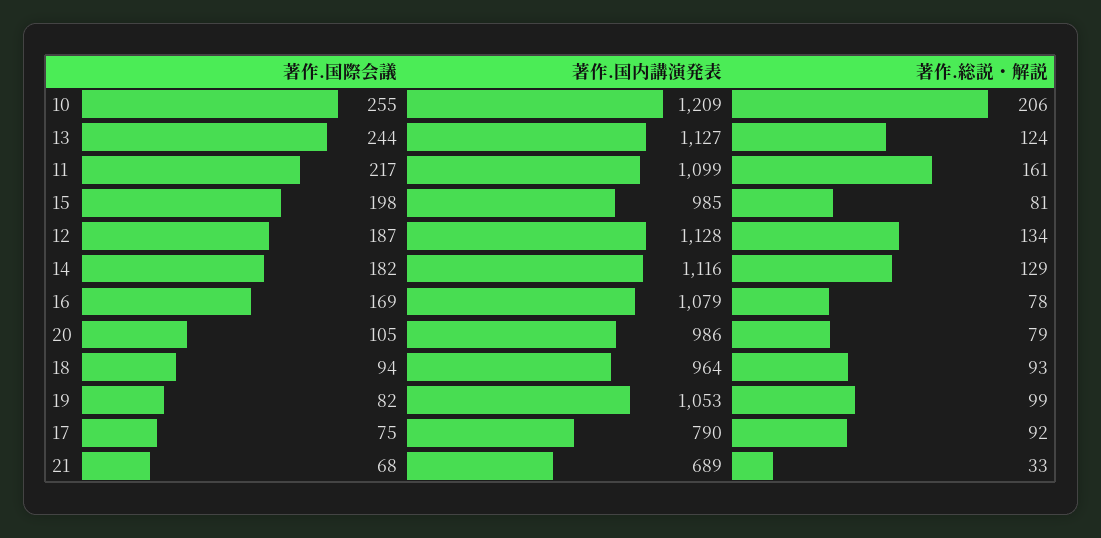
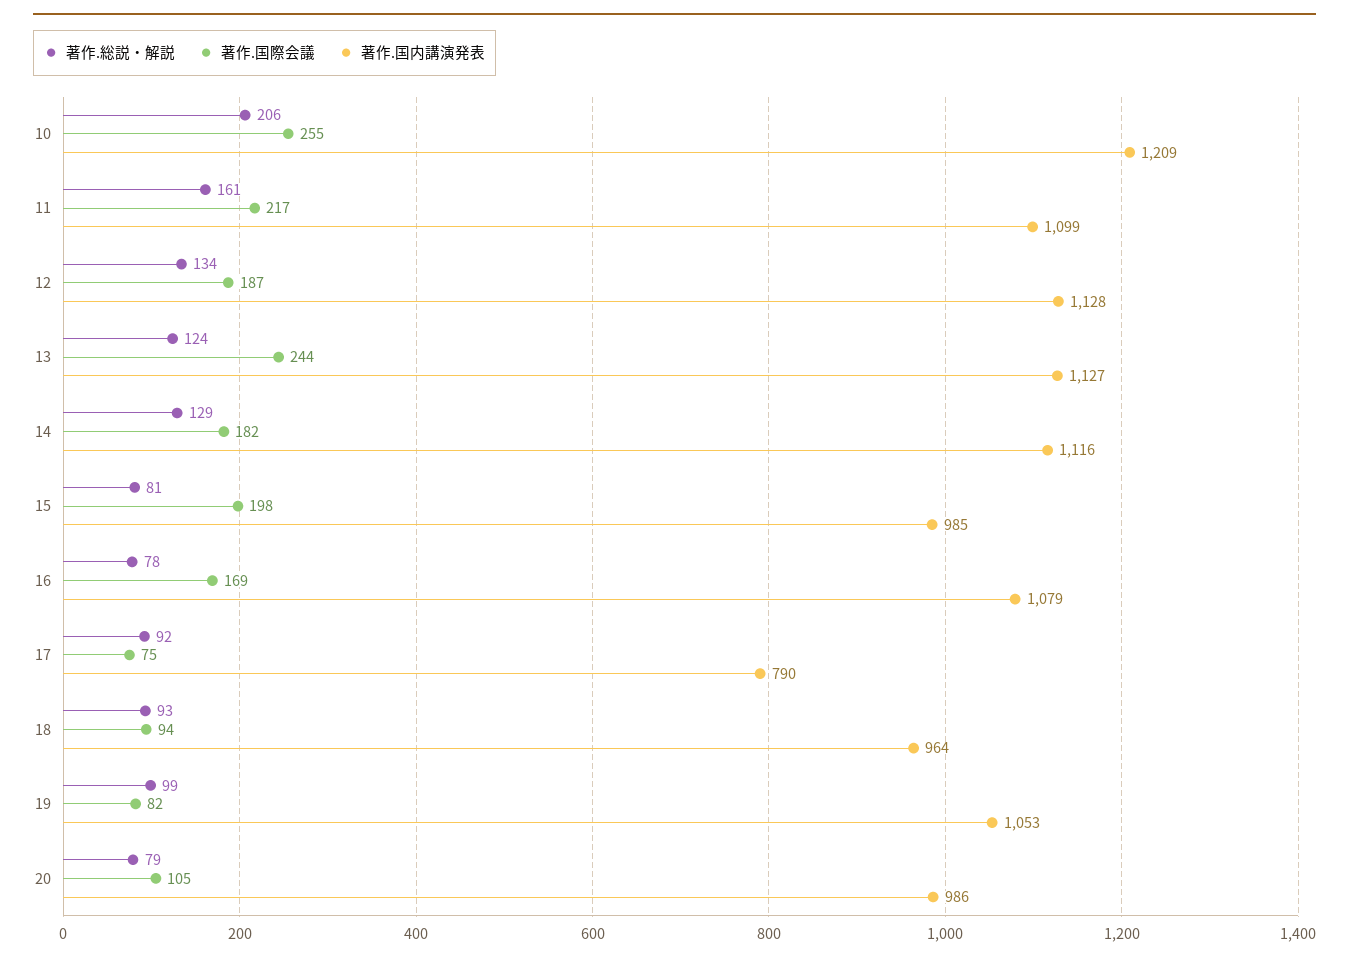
  {
    "著作.国際会議": {
      "10": 255,
      "13": 244,
      "11": 217,
      "15": 198,
      "12": 187,
      "14": 182,
      "16": 169,
      "20": 105,
      "18": 94,
      "19": 82,
-     "17": 75,
+     "17": 75
-     "21": 68
    },
    "著作.国内講演発表": {
      "10": 1209,
      "13": 1127,
      "11": 1099,
      "15": 985,
      "12": 1128,
      "14": 1116,
      "16": 1079,
      "20": 986,
      "18": 964,
      "19": 1053,
-     "17": 790,
+     "17": 790
-     "21": 689
    },
    "著作.総説・解説": {
      "10": 206,
      "13": 124,
      "11": 161,
      "15": 81,
      "12": 134,
      "14": 129,
      "16": 78,
      "20": 79,
      "18": 93,
      "19": 99,
-     "17": 92,
+     "17": 92
-     "21": 33
    }
  }

